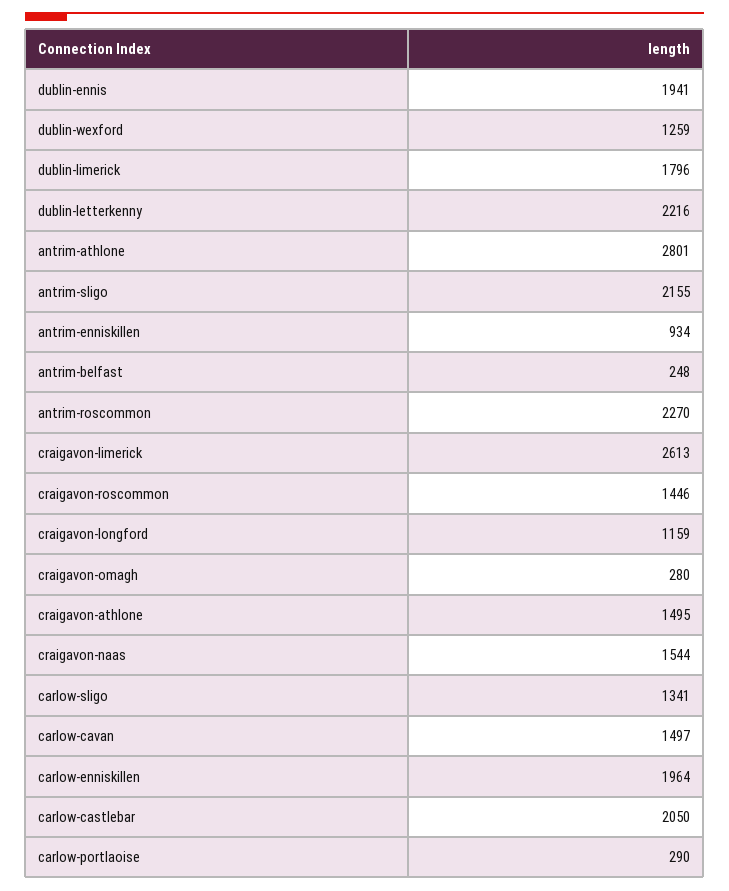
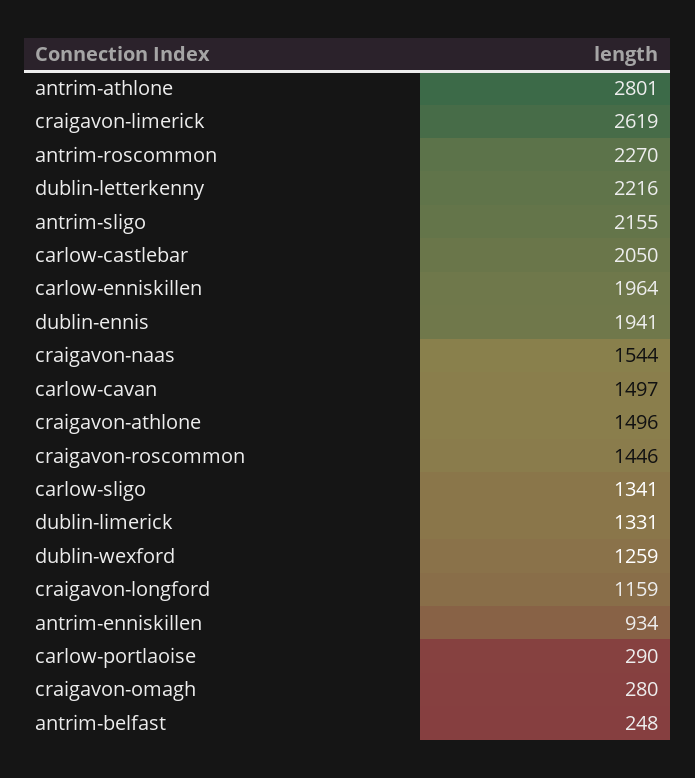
  {
    "dublin-ennis": 1941,
    "dublin-wexford": 1259,
-   "dublin-limerick": 1796,
+   "dublin-limerick": 1331,
    "dublin-letterkenny": 2216,
    "antrim-athlone": 2801,
    "antrim-sligo": 2155,
    "antrim-enniskillen": 934,
    "antrim-belfast": 248,
    "antrim-roscommon": 2270,
-   "craigavon-limerick": 2613,
+   "craigavon-limerick": 2619,
    "craigavon-roscommon": 1446,
    "craigavon-longford": 1159,
    "craigavon-omagh": 280,
-   "craigavon-athlone": 1495,
+   "craigavon-athlone": 1496,
    "craigavon-naas": 1544,
    "carlow-sligo": 1341,
    "carlow-cavan": 1497,
    "carlow-enniskillen": 1964,
    "carlow-castlebar": 2050,
    "carlow-portlaoise": 290
  }

